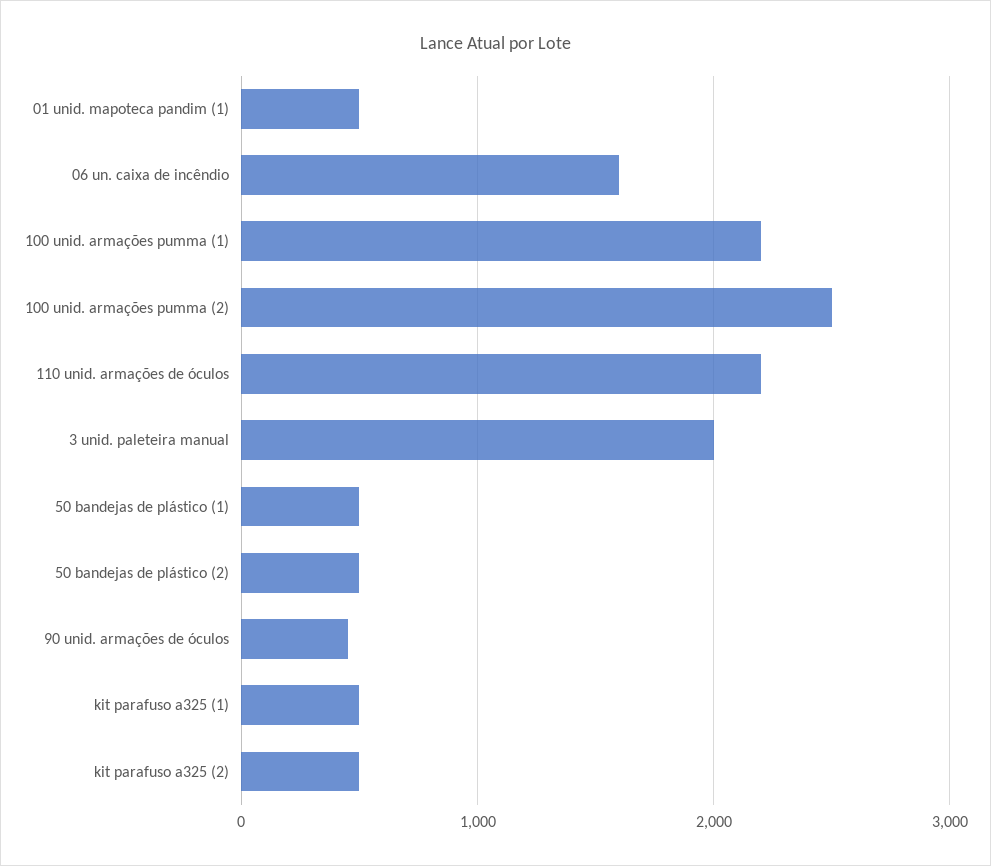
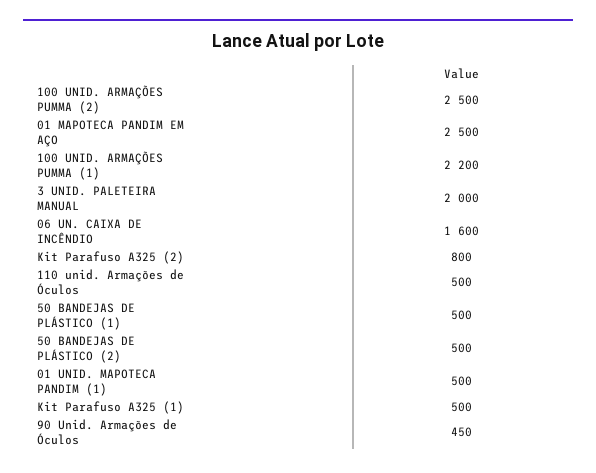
  {
    "01 unid. mapoteca pandim (1)": 500,
    "06 un. caixa de incêndio": 1600,
    "100 unid. armações pumma (1)": 2200,
    "100 unid. armações pumma (2)": 2500,
-   "110 unid. armações de óculos": 2200,
+   "110 unid. armações de óculos": 500,
    "3 unid. paleteira manual": 2000,
    "50 bandejas de plástico (1)": 500,
    "50 bandejas de plástico (2)": 500,
    "90 unid. armações de óculos": 450,
    "kit parafuso a325 (1)": 500,
-   "kit parafuso a325 (2)": 500
+   "kit parafuso a325 (2)": 800,
+   "01 MAPOTECA PANDIM EM AÇO": 2500
  }

